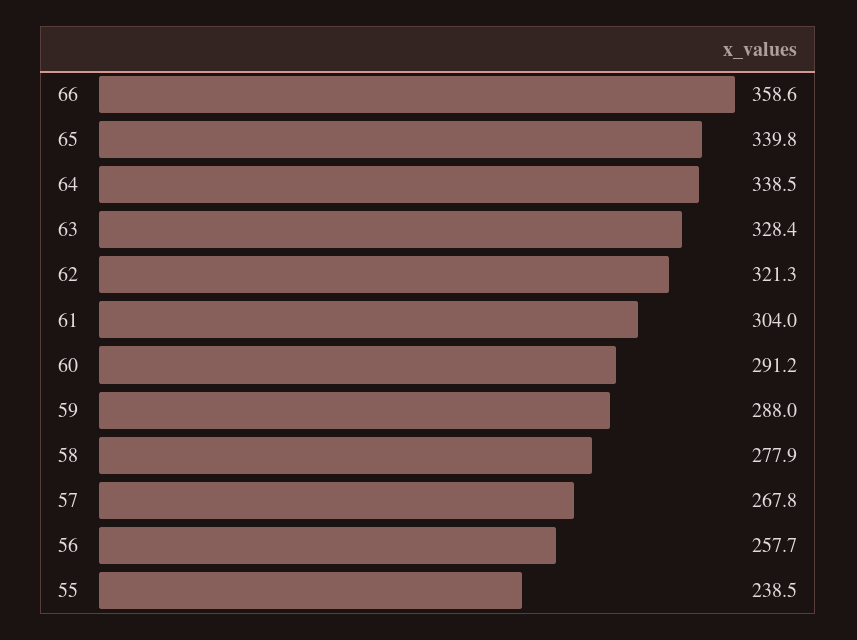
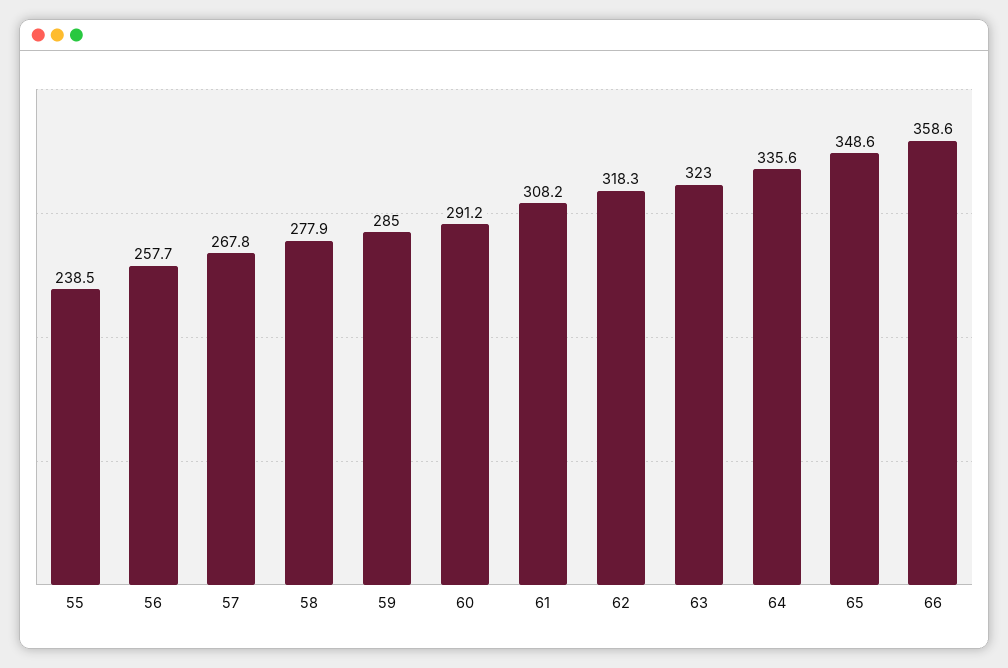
  {
    "66": 358.6,
-   "65": 339.8,
+   "65": 348.6,
-   "64": 338.5,
+   "64": 335.6,
-   "63": 328.4,
+   "63": 323,
-   "62": 321.3,
+   "62": 318.3,
-   "61": 304,
+   "61": 308.2,
    "60": 291.2,
-   "59": 288,
+   "59": 285,
    "58": 277.9,
    "57": 267.8,
    "56": 257.7,
    "55": 238.5
  }

